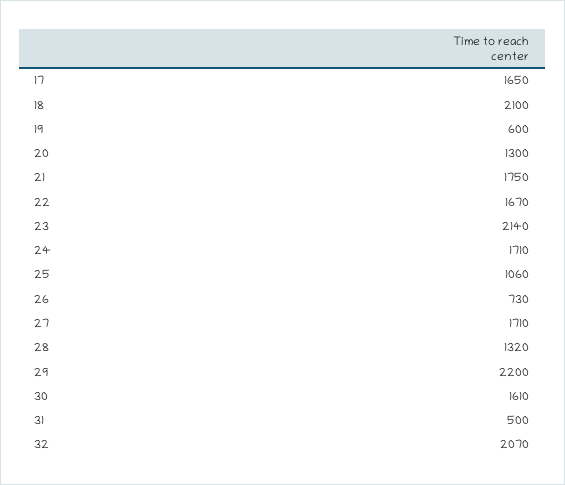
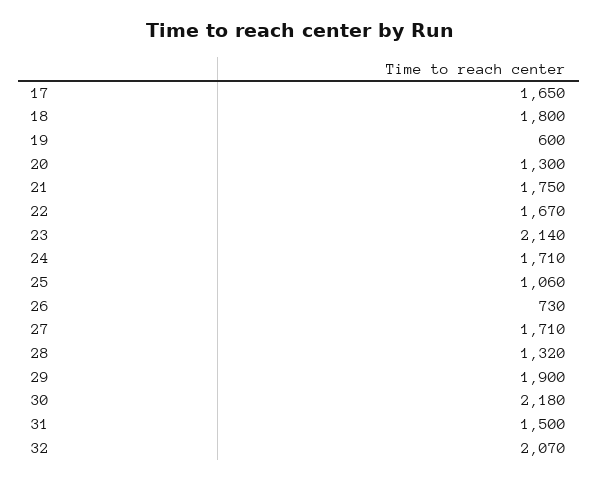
  {
    "17": 1650,
-   "18": 2100,
+   "18": 1800,
    "19": 600,
    "20": 1300,
    "21": 1750,
    "22": 1670,
    "23": 2140,
    "24": 1710,
    "25": 1060,
    "26": 730,
    "27": 1710,
    "28": 1320,
-   "29": 2200,
+   "29": 1900,
-   "30": 1610,
+   "30": 2180,
-   "31": 500,
+   "31": 1500,
    "32": 2070
  }

